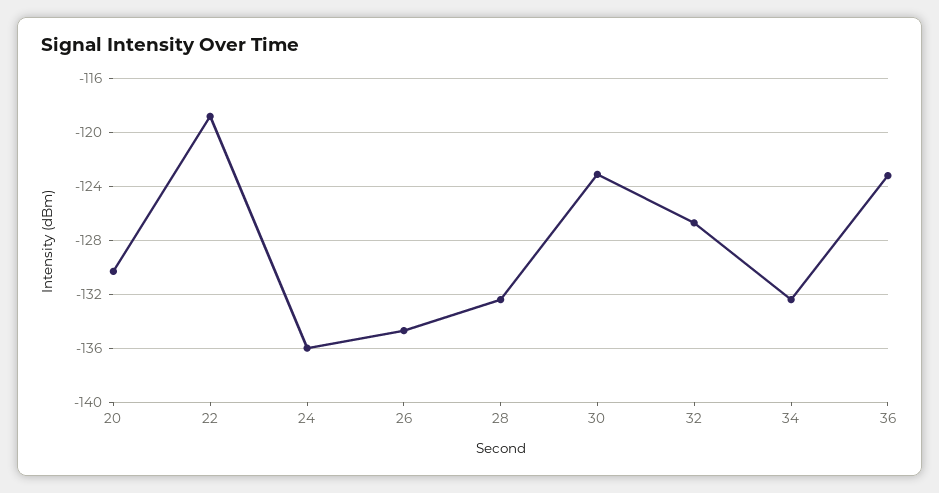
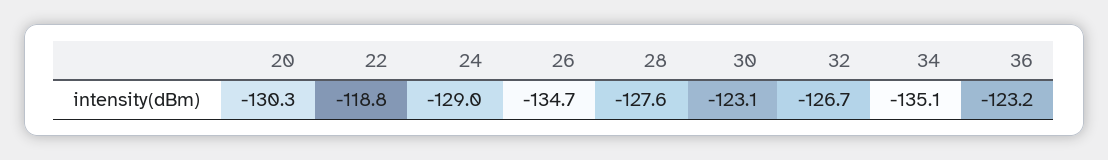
  {
    "20": -130.3,
    "22": -118.8,
-   "24": -136,
+   "24": -129,
    "26": -134.7,
-   "28": -132.5,
+   "28": -127.6,
    "30": -123.1,
    "32": -126.7,
-   "34": -132.5,
+   "34": -135.1,
    "36": -123.2
  }

